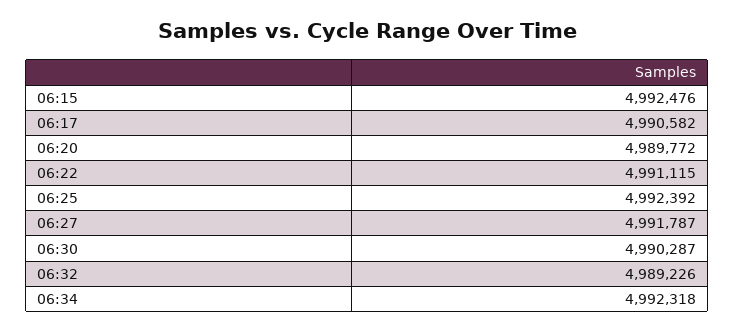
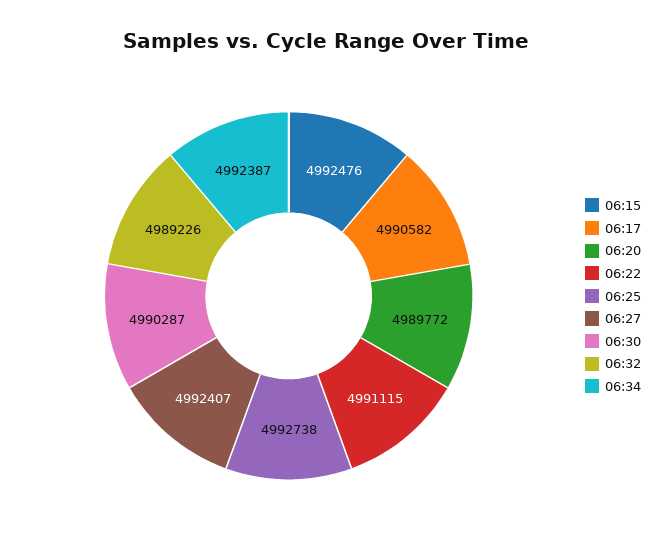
  {
    "06:15": 4992476,
    "06:17": 4990582,
    "06:20": 4989772,
    "06:22": 4991115,
-   "06:25": 4992392,
+   "06:25": 4992738,
-   "06:27": 4991787,
+   "06:27": 4992407,
    "06:30": 4990287,
    "06:32": 4989226,
-   "06:34": 4992318
+   "06:34": 4992387
  }

